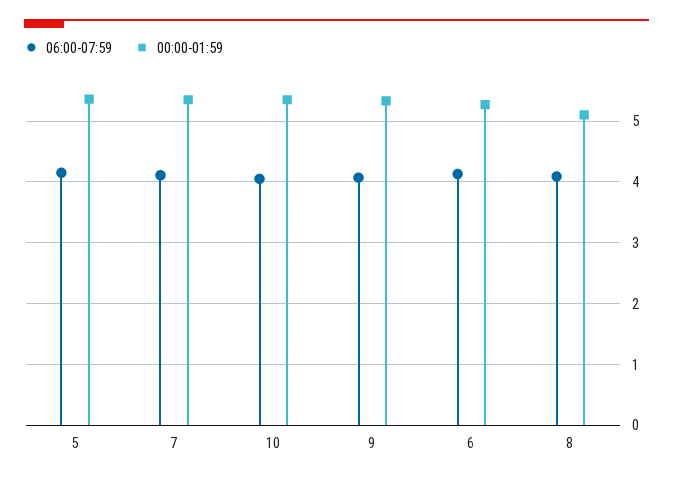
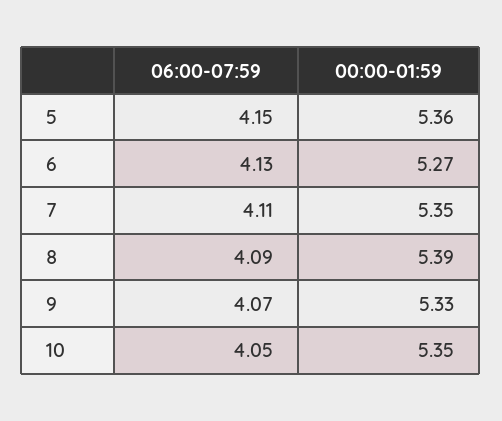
  {
    "06:00-07:59": {
      "5": 4.15,
      "7": 4.11,
      "10": 4.05,
      "9": 4.07,
      "6": 4.13,
      "8": 4.09
    },
    "00:00-01:59": {
      "5": 5.36,
      "7": 5.35,
      "10": 5.35,
      "9": 5.33,
      "6": 5.27,
-     "8": 5.1
+     "8": 5.39
    }
  }

